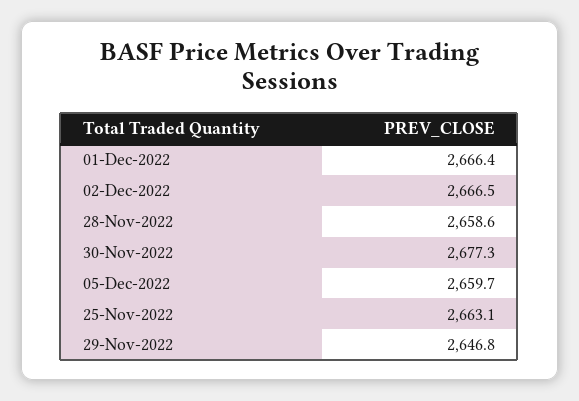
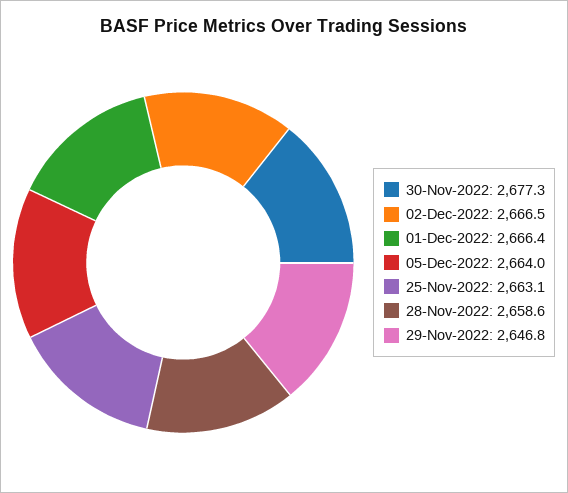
  {
    "01-Dec-2022": 2666.4,
    "02-Dec-2022": 2666.5,
    "28-Nov-2022": 2658.6,
    "30-Nov-2022": 2677.3,
-   "05-Dec-2022": 2659.7,
+   "05-Dec-2022": 2664,
    "25-Nov-2022": 2663.1,
    "29-Nov-2022": 2646.8
  }

